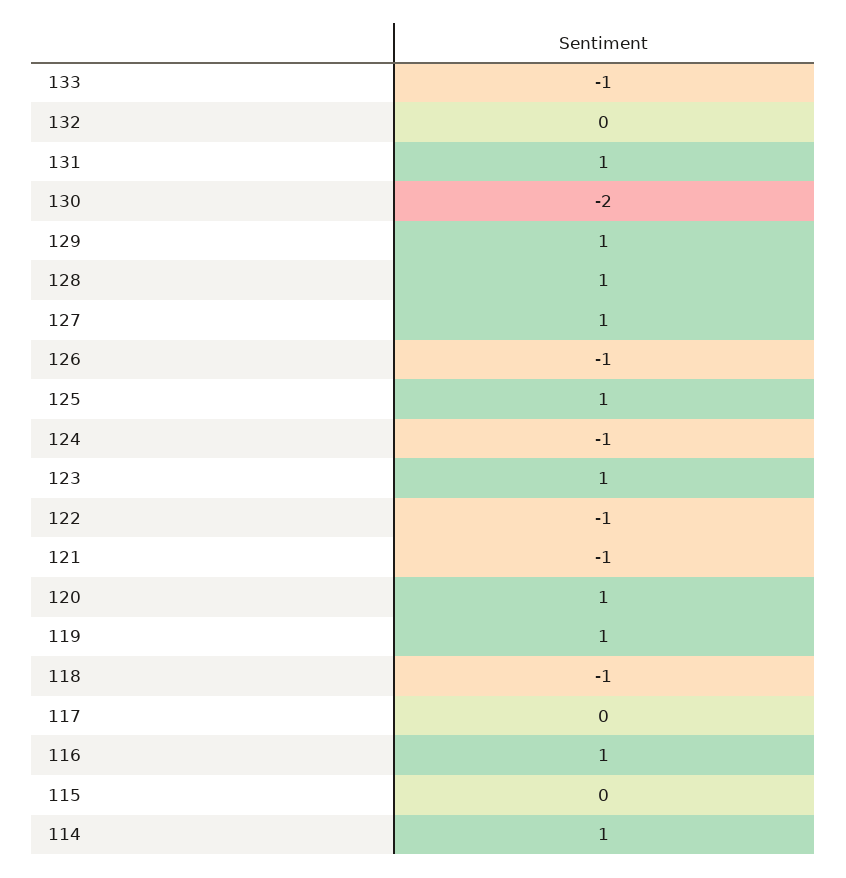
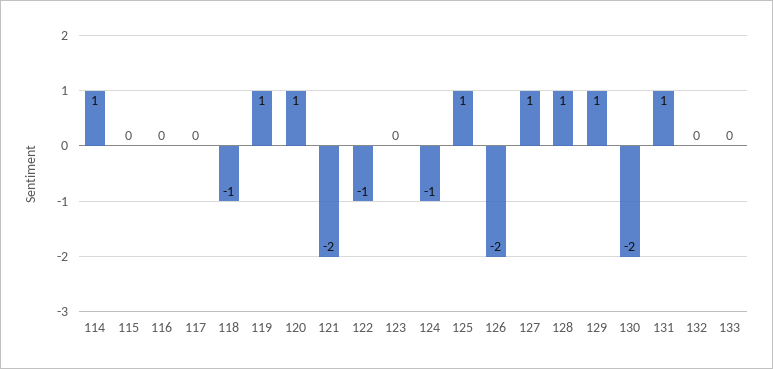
  {
-   "133": -1,
+   "133": 0,
    "132": 0,
    "131": 1,
    "130": -2,
    "129": 1,
    "128": 1,
    "127": 1,
-   "126": -1,
+   "126": -2,
    "125": 1,
    "124": -1,
-   "123": 1,
+   "123": 0,
    "122": -1,
-   "121": -1,
+   "121": -2,
    "120": 1,
    "119": 1,
    "118": -1,
    "117": 0,
-   "116": 1,
+   "116": 0,
    "115": 0,
    "114": 1
  }

